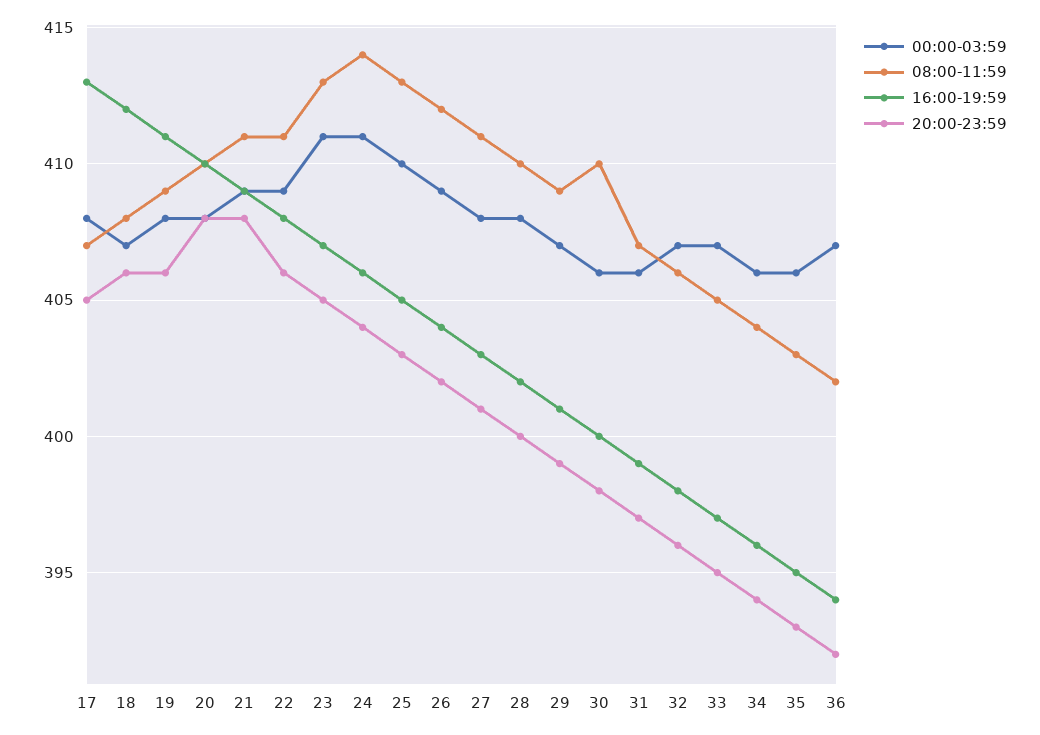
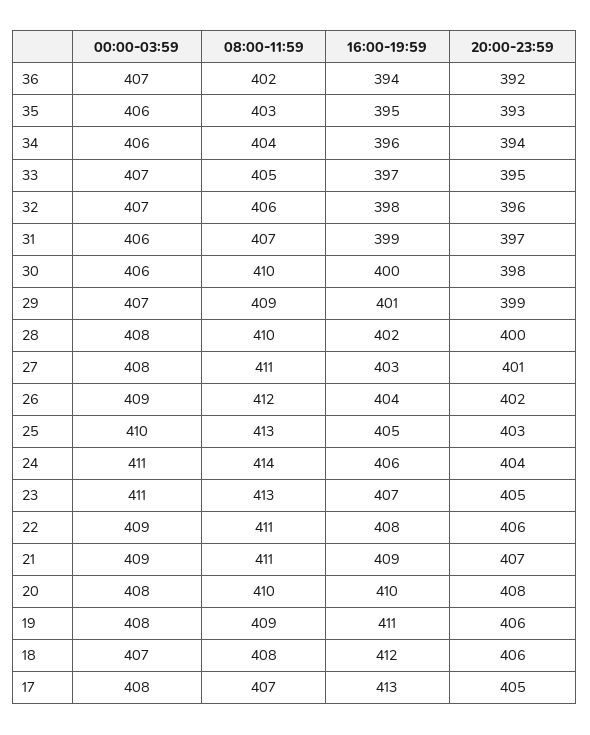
  {
    "00:00-03:59": {
      "17": 408,
      "18": 407,
      "19": 408,
      "20": 408,
      "21": 409,
      "22": 409,
      "23": 411,
      "24": 411,
      "25": 410,
      "26": 409,
      "27": 408,
      "28": 408,
      "29": 407,
      "30": 406,
      "31": 406,
      "32": 407,
      "33": 407,
      "34": 406,
      "35": 406,
      "36": 407
    },
    "08:00-11:59": {
      "17": 407,
      "18": 408,
      "19": 409,
      "20": 410,
      "21": 411,
      "22": 411,
      "23": 413,
      "24": 414,
      "25": 413,
      "26": 412,
      "27": 411,
      "28": 410,
      "29": 409,
      "30": 410,
      "31": 407,
      "32": 406,
      "33": 405,
      "34": 404,
      "35": 403,
      "36": 402
    },
    "16:00-19:59": {
      "17": 413,
      "18": 412,
      "19": 411,
      "20": 410,
      "21": 409,
      "22": 408,
      "23": 407,
      "24": 406,
      "25": 405,
      "26": 404,
      "27": 403,
      "28": 402,
      "29": 401,
      "30": 400,
      "31": 399,
      "32": 398,
      "33": 397,
      "34": 396,
      "35": 395,
      "36": 394
    },
    "20:00-23:59": {
      "17": 405,
      "18": 406,
      "19": 406,
      "20": 408,
-     "21": 408,
+     "21": 407,
      "22": 406,
      "23": 405,
      "24": 404,
      "25": 403,
      "26": 402,
      "27": 401,
      "28": 400,
      "29": 399,
      "30": 398,
      "31": 397,
      "32": 396,
      "33": 395,
      "34": 394,
      "35": 393,
      "36": 392
    }
  }

